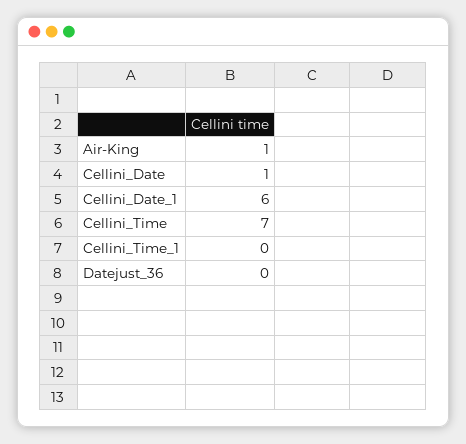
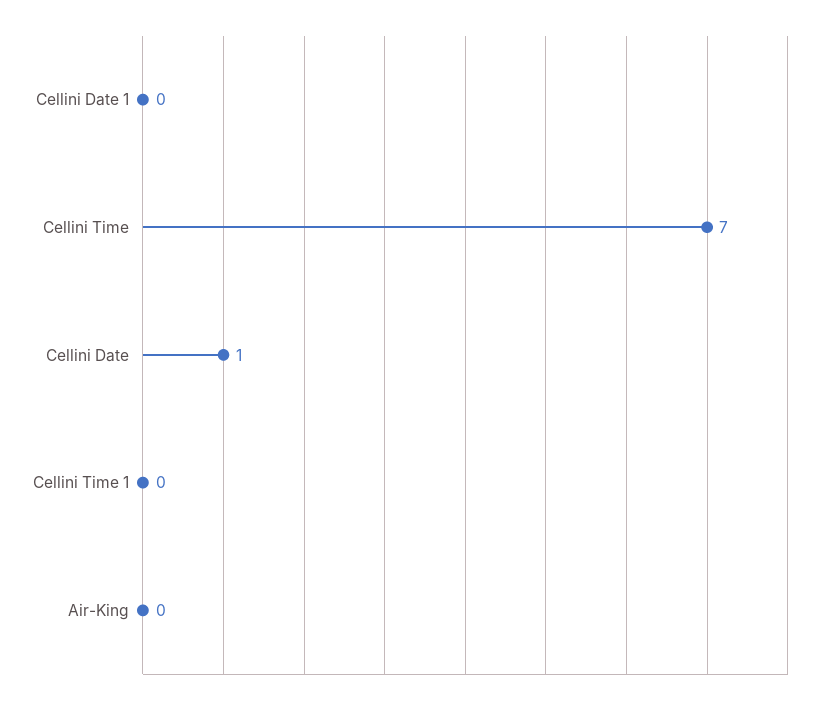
  {
-   "Air-King": 1,
+   "Air-King": 0,
    "Cellini_Date": 1,
-   "Cellini_Date_1": 6,
+   "Cellini_Date_1": 0,
    "Cellini_Time": 7,
-   "Cellini_Time_1": 0,
+   "Cellini_Time_1": 0
-   "Datejust_36": 0
  }

